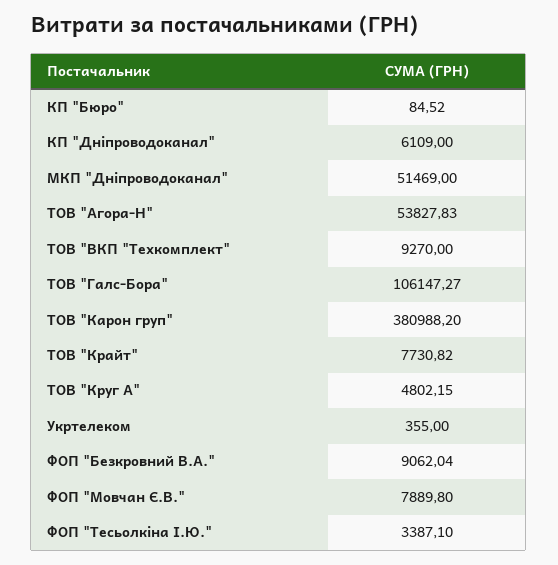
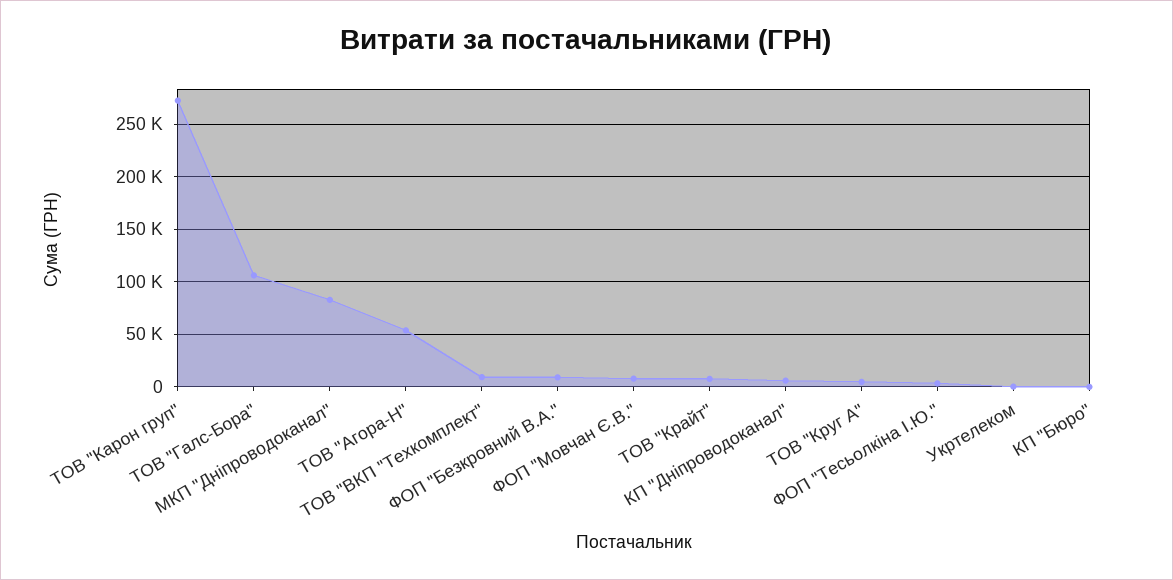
  {
    "КП \"Бюро\"": 84.52,
    "КП \"Дніпроводоканал\"": 6109,
-   "МКП \"Дніпроводоканал\"": 51469,
+   "МКП \"Дніпроводоканал\"": 80000,
    "ТОВ \"Агора-Н\"": 53827.83,
    "ТОВ \"ВКП \"Техкомплект\"": 9270,
    "ТОВ \"Галс-Бора\"": 106147.27,
-   "ТОВ \"Карон груп\"": 380988.2,
+   "ТОВ \"Карон груп\"": 270000,
    "ТОВ \"Крайт\"": 7730.82,
    "ТОВ \"Круг А\"": 4802.15,
    "Укртелеком": 355,
    "ФОП \"Безкровний В.А.\"": 9062.04,
    "ФОП \"Мовчан Є.В.\"": 7889.8,
    "ФОП \"Тесьолкіна І.Ю.\"": 3387.1
  }

